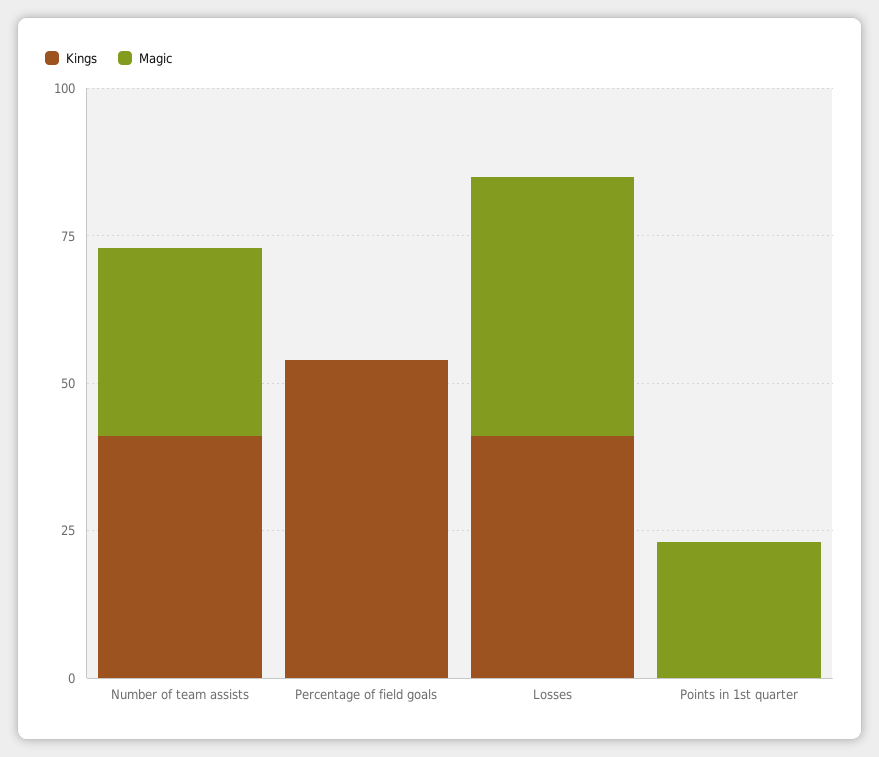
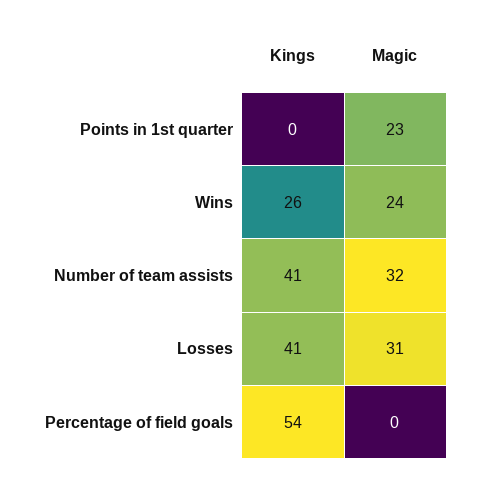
  {
    "Kings": {
      "Number of team assists": 41,
      "Percentage of field goals": 54,
      "Losses": 41,
-     "Points in 1st quarter": 0
+     "Points in 1st quarter": 0,
+     "Wins": 26
    },
    "Magic": {
      "Number of team assists": 32,
      "Percentage of field goals": 0,
-     "Losses": 45,
+     "Losses": 31,
-     "Points in 1st quarter": 23
+     "Points in 1st quarter": 23,
+     "Wins": 24
    }
  }

